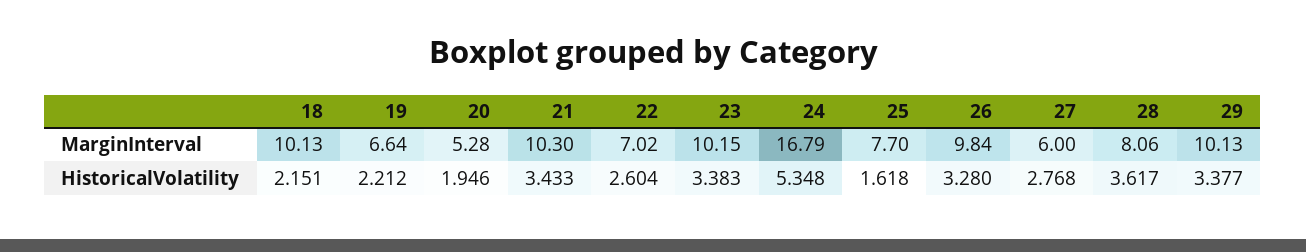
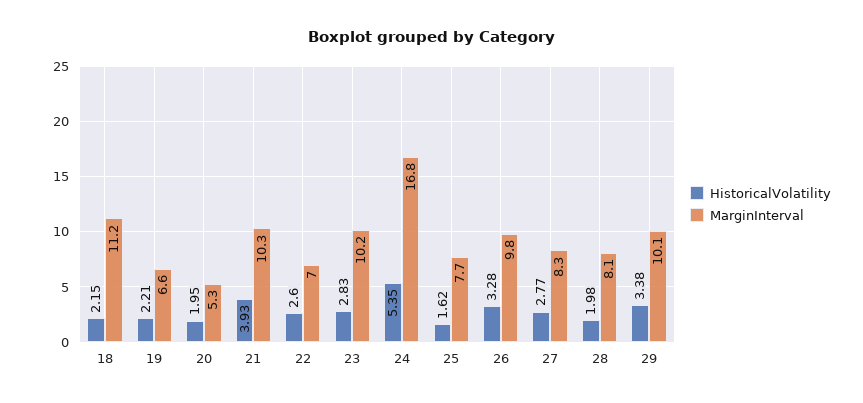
  {
    "MarginInterval": {
-     "18": 10.13,
+     "18": 11.2,
      "19": 6.64,
      "20": 5.28,
      "21": 10.3,
      "22": 7.02,
      "23": 10.15,
      "24": 16.79,
      "25": 7.7,
      "26": 9.84,
-     "27": 6,
+     "27": 8.3,
      "28": 8.06,
      "29": 10.13
    },
    "HistoricalVolatility": {
      "18": 2.151,
      "19": 2.212,
      "20": 1.946,
-     "21": 3.433,
+     "21": 3.93,
      "22": 2.604,
-     "23": 3.383,
+     "23": 2.83,
      "24": 5.348,
      "25": 1.618,
      "26": 3.28,
      "27": 2.768,
-     "28": 3.617,
+     "28": 1.98,
      "29": 3.377
    }
  }

